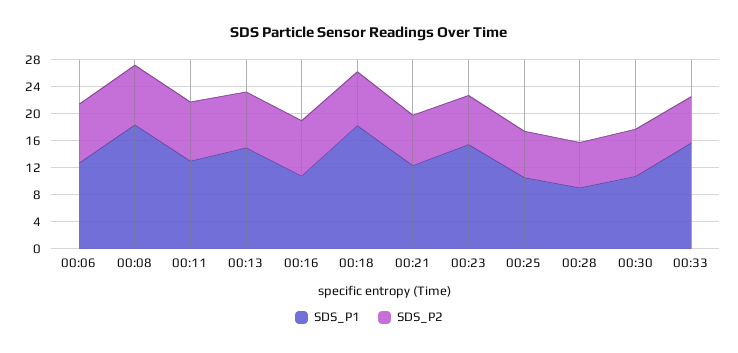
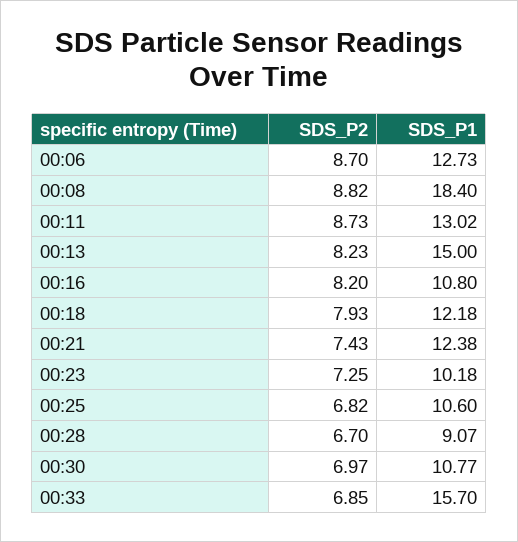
  {
    "SDS_P1": {
      "00:06": 12.73,
      "00:08": 18.4,
      "00:11": 13.02,
      "00:13": 15,
      "00:16": 10.8,
-     "00:18": 18,
+     "00:18": 12.18,
      "00:21": 12.38,
-     "00:23": 16,
+     "00:23": 10.18,
      "00:25": 10.6,
      "00:28": 9.07,
      "00:30": 10.77,
      "00:33": 15.7
    },
    "SDS_P2": {
      "00:06": 8.7,
      "00:08": 8.82,
      "00:11": 8.73,
      "00:13": 8.23,
      "00:16": 8.2,
      "00:18": 7.93,
      "00:21": 7.43,
      "00:23": 7.25,
      "00:25": 6.82,
      "00:28": 6.7,
      "00:30": 6.97,
      "00:33": 6.85
    }
  }

